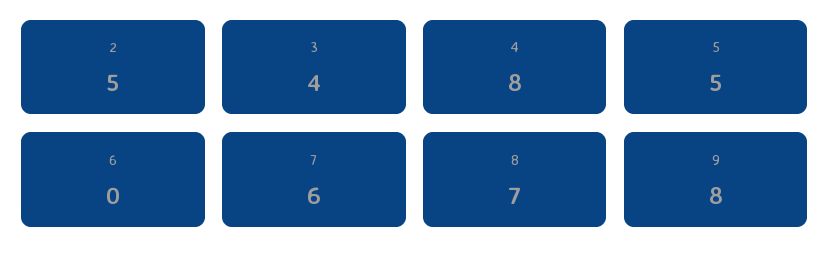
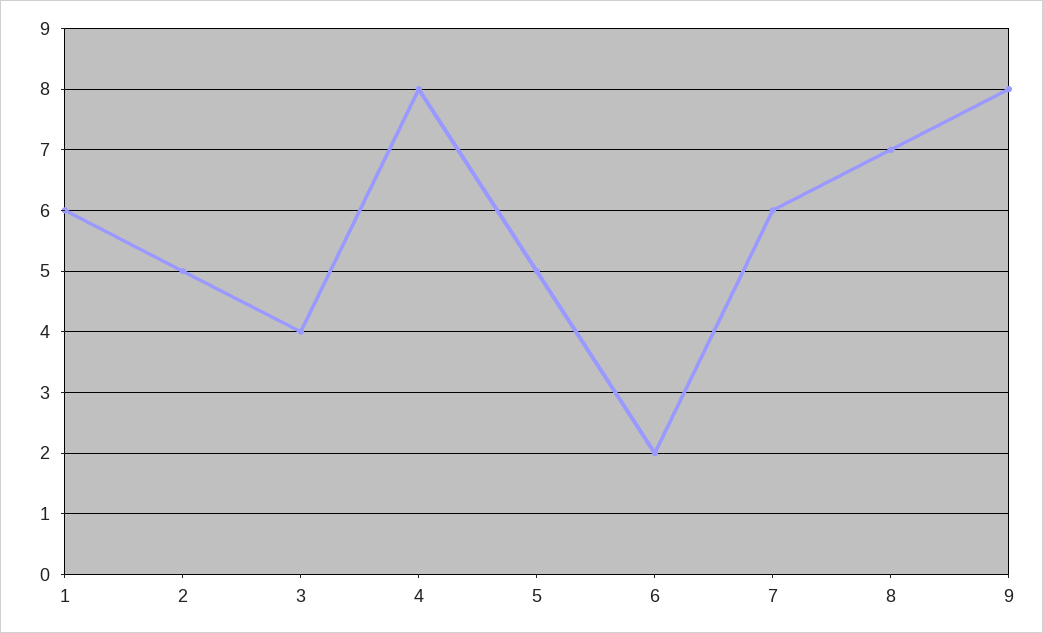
  {
    "2": 5,
    "3": 4,
    "4": 8,
    "5": 5,
-   "6": 0,
+   "6": 2,
    "7": 6,
    "8": 7,
-   "9": 8
+   "9": 8,
+   "1": 6
  }

